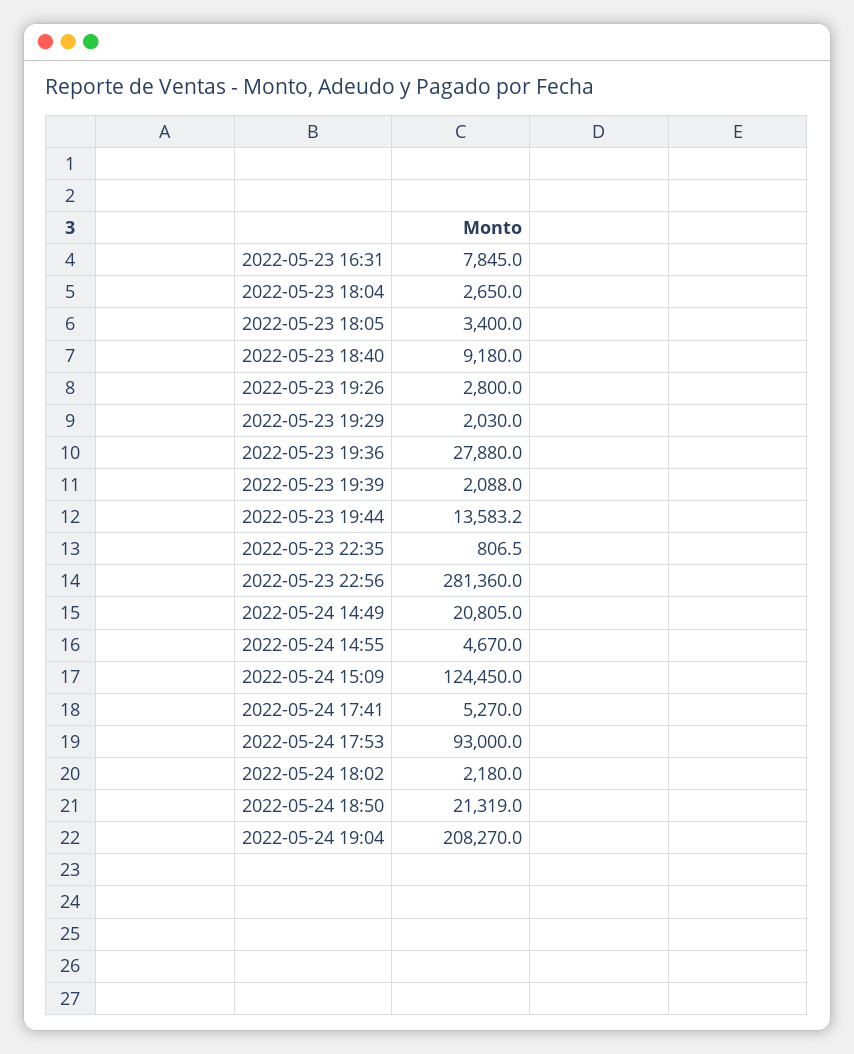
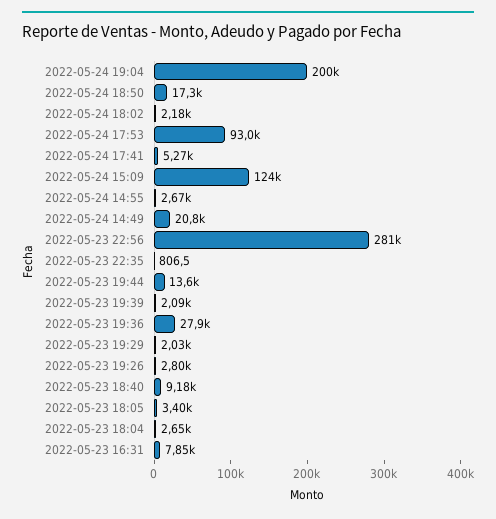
  {
    "2022-05-23 16:31": 7845,
    "2022-05-23 18:04": 2650,
    "2022-05-23 18:05": 3400,
    "2022-05-23 18:40": 9180,
    "2022-05-23 19:26": 2800,
    "2022-05-23 19:29": 2030,
    "2022-05-23 19:36": 27880,
    "2022-05-23 19:39": 2088,
    "2022-05-23 19:44": 13583.2,
    "2022-05-23 22:35": 806.5,
    "2022-05-23 22:56": 281360,
    "2022-05-24 14:49": 20805,
-   "2022-05-24 14:55": 4670,
+   "2022-05-24 14:55": 2670,
    "2022-05-24 15:09": 124450,
    "2022-05-24 17:41": 5270,
    "2022-05-24 17:53": 93000,
    "2022-05-24 18:02": 2180,
-   "2022-05-24 18:50": 21319,
+   "2022-05-24 18:50": 17300,
-   "2022-05-24 19:04": 208270
+   "2022-05-24 19:04": 200000
  }

